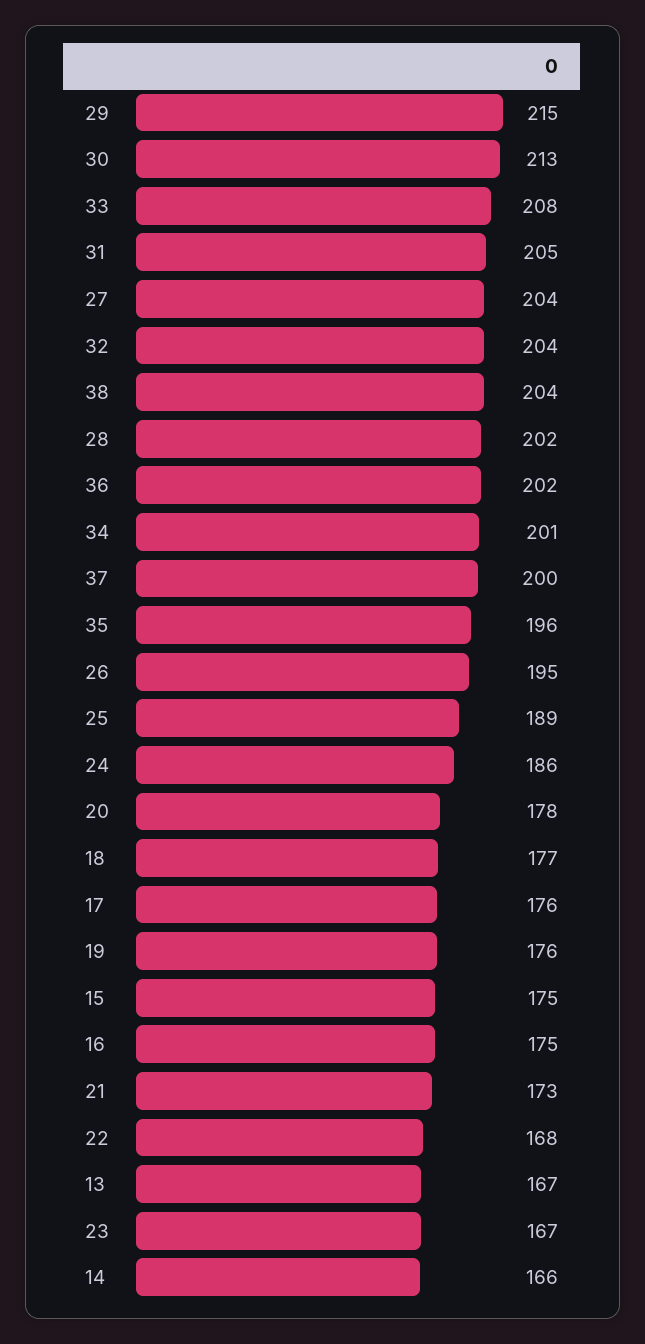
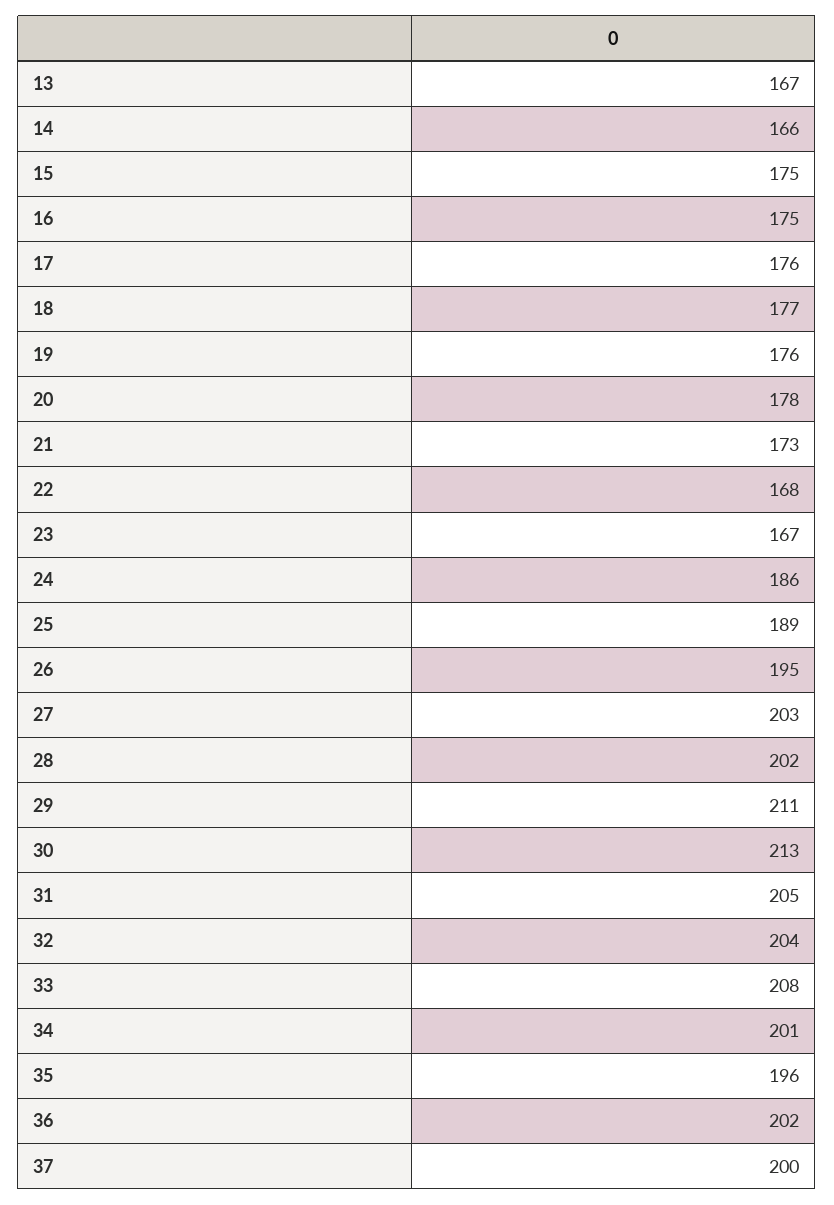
  {
-   "29": 215,
+   "29": 211,
    "30": 213,
    "33": 208,
    "31": 205,
-   "27": 204,
+   "27": 203,
    "32": 204,
-   "38": 204,
    "28": 202,
    "36": 202,
    "34": 201,
    "37": 200,
    "35": 196,
    "26": 195,
    "25": 189,
    "24": 186,
    "20": 178,
    "18": 177,
    "17": 176,
    "19": 176,
    "15": 175,
    "16": 175,
    "21": 173,
    "22": 168,
    "13": 167,
    "23": 167,
    "14": 166
  }

